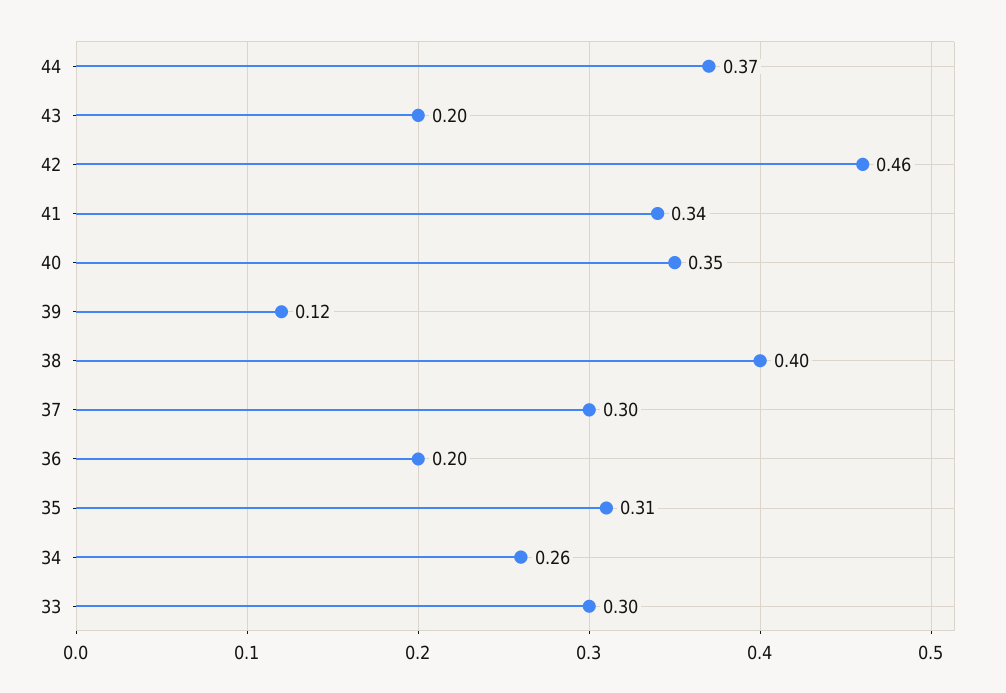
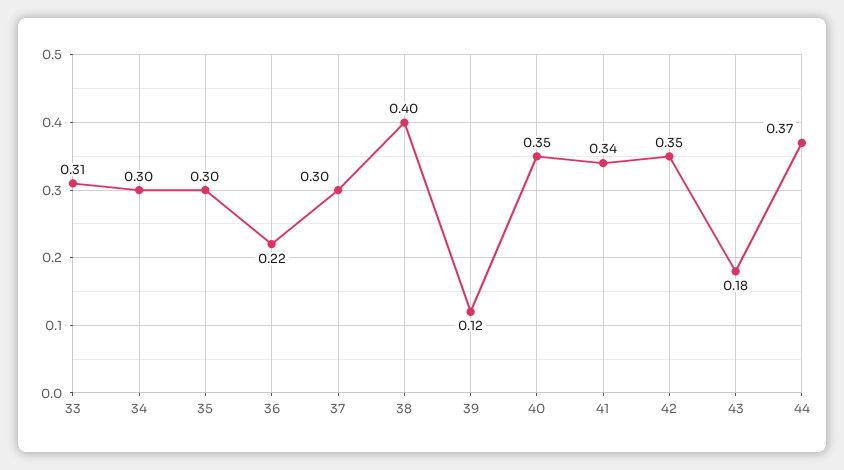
  {
    "44": 0.37,
-   "43": 0.2,
+   "43": 0.18,
-   "42": 0.46,
+   "42": 0.35,
    "41": 0.34,
    "40": 0.35,
    "39": 0.12,
    "38": 0.4,
    "37": 0.3,
-   "36": 0.2,
+   "36": 0.22,
-   "35": 0.31,
+   "35": 0.3,
-   "34": 0.26,
+   "34": 0.3,
-   "33": 0.3
+   "33": 0.31
  }

